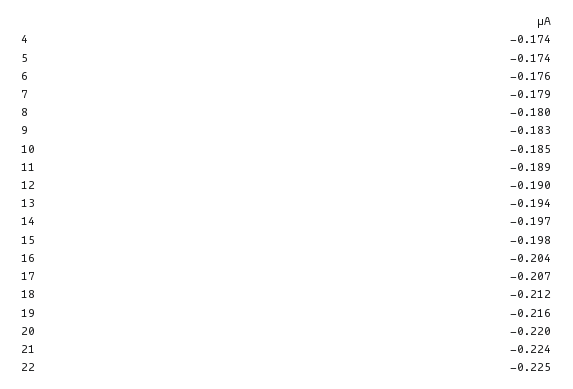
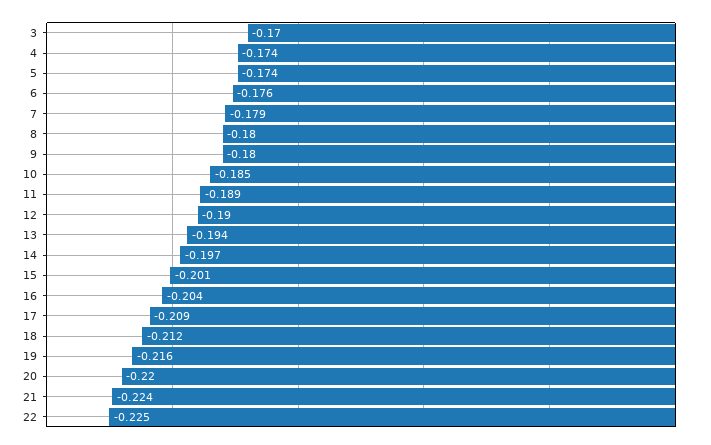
  {
    "4": -0.174,
    "5": -0.174,
    "6": -0.176,
    "7": -0.179,
    "8": -0.18,
-   "9": -0.183,
+   "9": -0.18,
    "10": -0.185,
    "11": -0.189,
    "12": -0.19,
    "13": -0.194,
    "14": -0.197,
-   "15": -0.198,
+   "15": -0.201,
    "16": -0.204,
-   "17": -0.207,
+   "17": -0.209,
    "18": -0.212,
    "19": -0.216,
    "20": -0.22,
    "21": -0.224,
-   "22": -0.225
+   "22": -0.225,
+   "3": -0.17
  }

